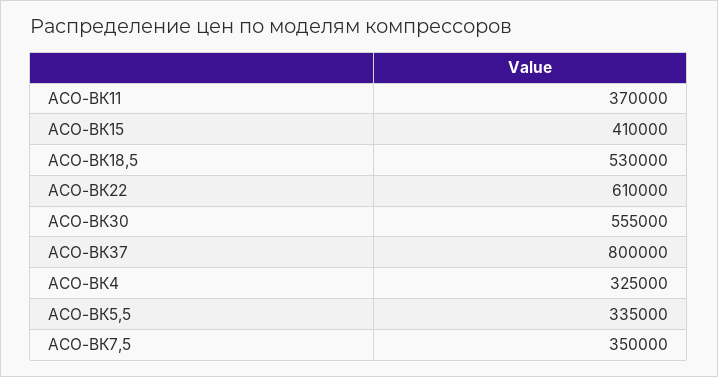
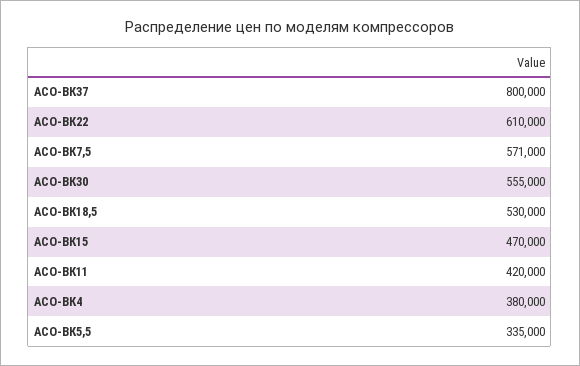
  {
-   "АСО-ВК11": 370000,
+   "АСО-ВК11": 420000,
-   "АСО-ВК15": 410000,
+   "АСО-ВК15": 470000,
    "АСО-ВК18,5": 530000,
    "АСО-ВК22": 610000,
    "АСО-ВК30": 555000,
    "АСО-ВК37": 800000,
-   "АСО-ВК4": 325000,
+   "АСО-ВК4": 380000,
    "АСО-ВК5,5": 335000,
-   "АСО-ВК7,5": 350000
+   "АСО-ВК7,5": 571000
  }

